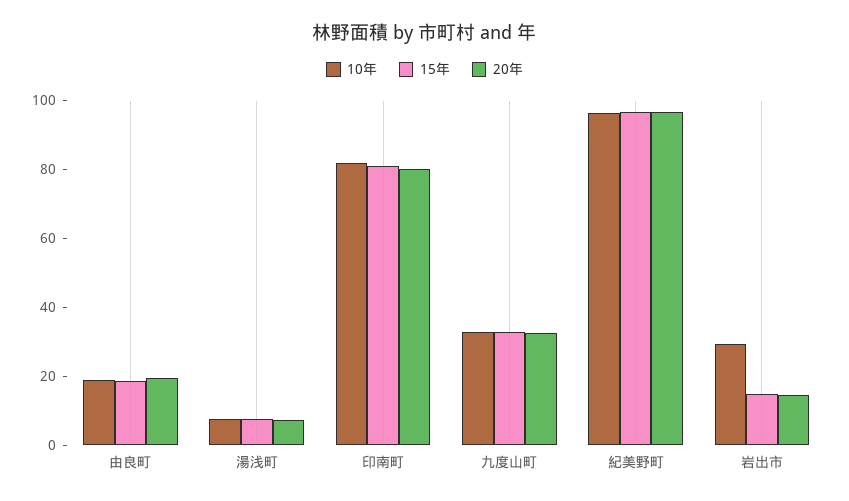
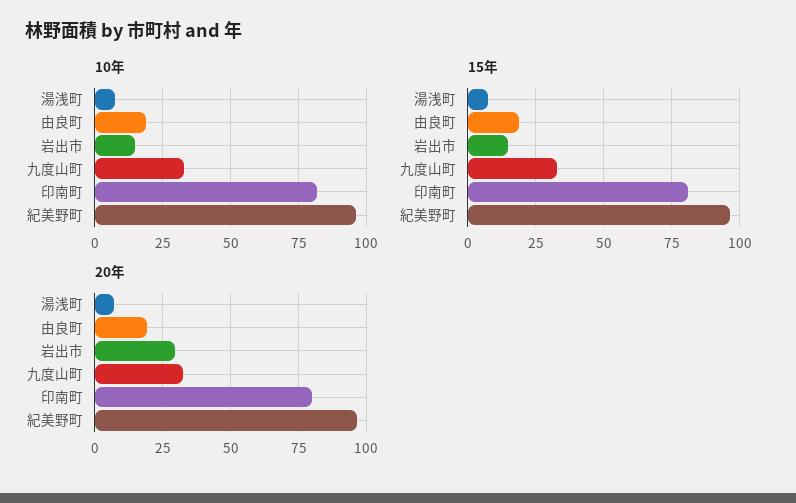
  {
    "10年": {
      "由良町": 20,
      "湯浅町": 7.5,
      "印南町": 82.5,
      "九度山町": 32.5,
      "紀美野町": 97.5,
-     "岩出市": 30
+     "岩出市": 15
    },
    "15年": {
      "由良町": 17.5,
      "湯浅町": 7.5,
      "印南町": 80,
      "九度山町": 32.5,
      "紀美野町": 97.5,
      "岩出市": 15
    },
    "20年": {
      "由良町": 20,
      "湯浅町": 7.5,
      "印南町": 80,
      "九度山町": 32.5,
      "紀美野町": 97.5,
-     "岩出市": 15
+     "岩出市": 30
    }
  }

